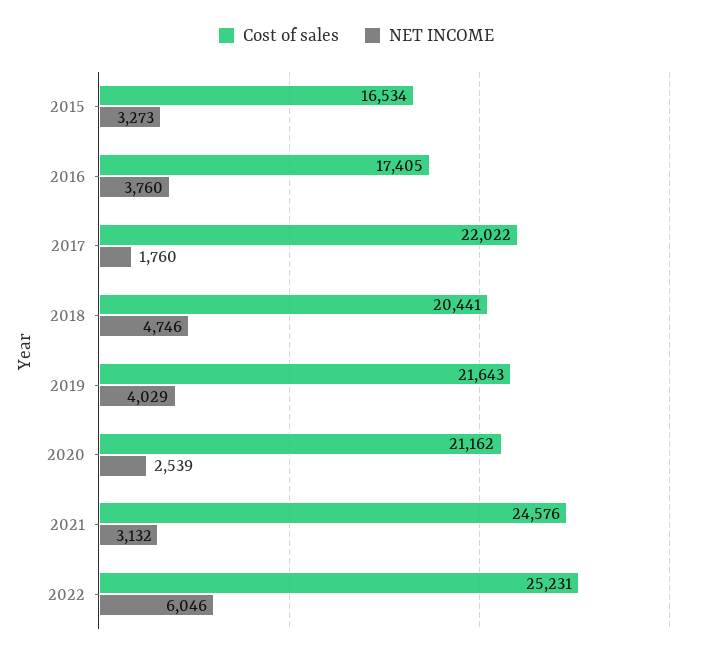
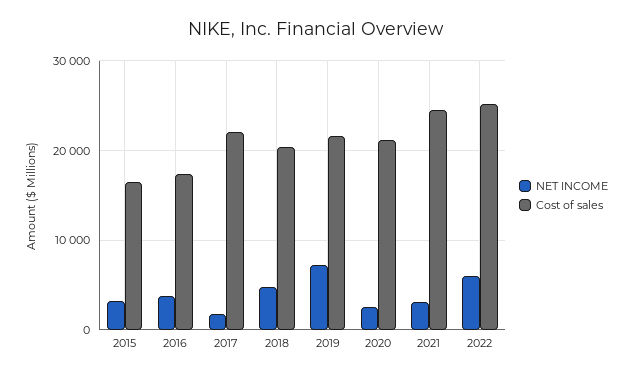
  {
    "Cost of sales": {
      "2015": 16534,
      "2016": 17405,
      "2017": 22022,
      "2018": 20441,
      "2019": 21643,
      "2020": 21162,
      "2021": 24576,
      "2022": 25231
    },
    "NET INCOME": {
      "2015": 3273,
      "2016": 3760,
      "2017": 1760,
      "2018": 4746,
-     "2019": 4029,
+     "2019": 7000,
      "2020": 2539,
      "2021": 3132,
      "2022": 6046
    }
  }

